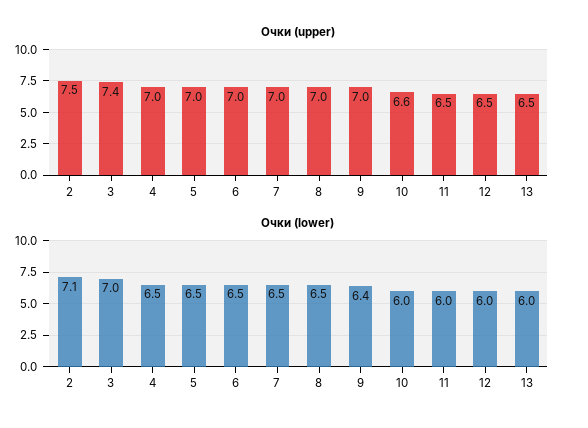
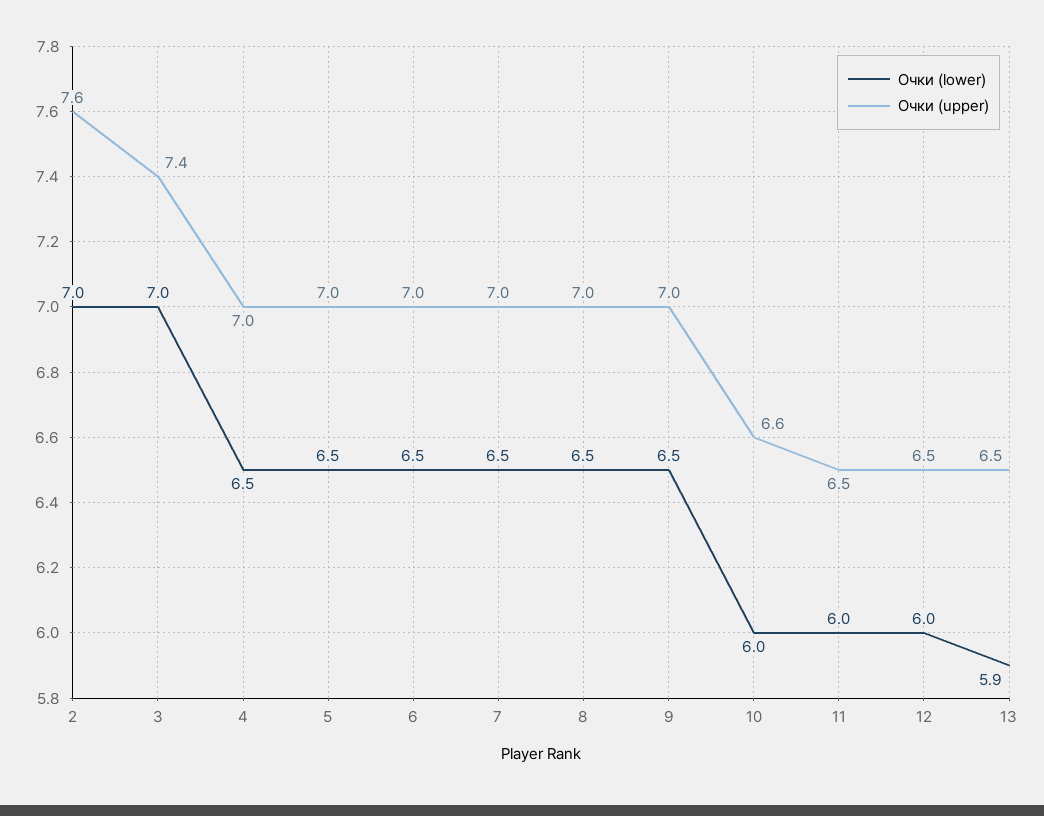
  {
    "Очки (upper)": {
-     "2": 7.5,
+     "2": 7.6,
      "3": 7.4,
      "4": 7,
      "5": 7,
      "6": 7,
      "7": 7,
      "8": 7,
      "9": 7,
      "10": 6.6,
      "11": 6.5,
      "12": 6.5,
      "13": 6.5
    },
    "Очки (lower)": {
-     "2": 7.1,
+     "2": 7,
      "3": 7,
      "4": 6.5,
      "5": 6.5,
      "6": 6.5,
      "7": 6.5,
      "8": 6.5,
-     "9": 6.4,
+     "9": 6.5,
      "10": 6,
      "11": 6,
      "12": 6,
-     "13": 6
+     "13": 5.9
    }
  }

